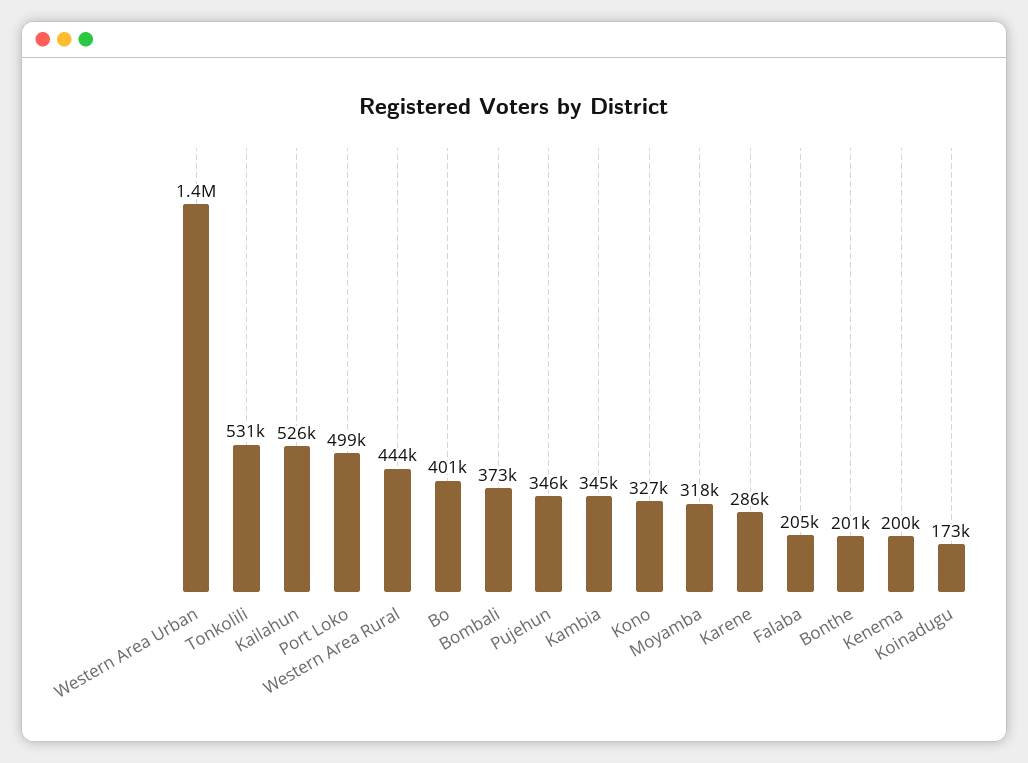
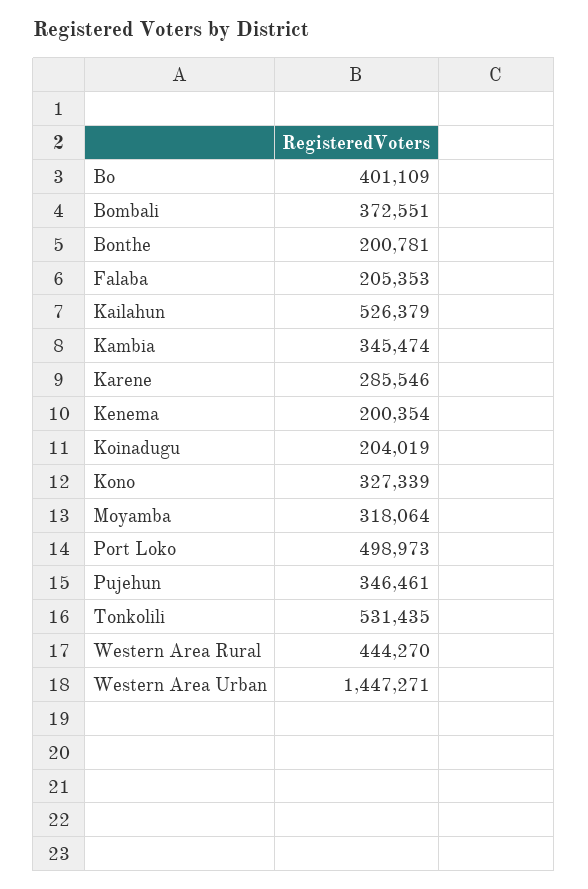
  {
    "Western Area Urban": 1447271,
    "Tonkolili": 531435,
    "Kailahun": 526379,
    "Port Loko": 498973,
    "Western Area Rural": 444270,
    "Bo": 401109,
    "Bombali": 372551,
    "Pujehun": 346461,
    "Kambia": 345474,
    "Kono": 327339,
    "Moyamba": 318064,
    "Karene": 285546,
    "Falaba": 205353,
    "Bonthe": 200781,
    "Kenema": 200354,
-   "Koinadugu": 173000
+   "Koinadugu": 204019
  }

